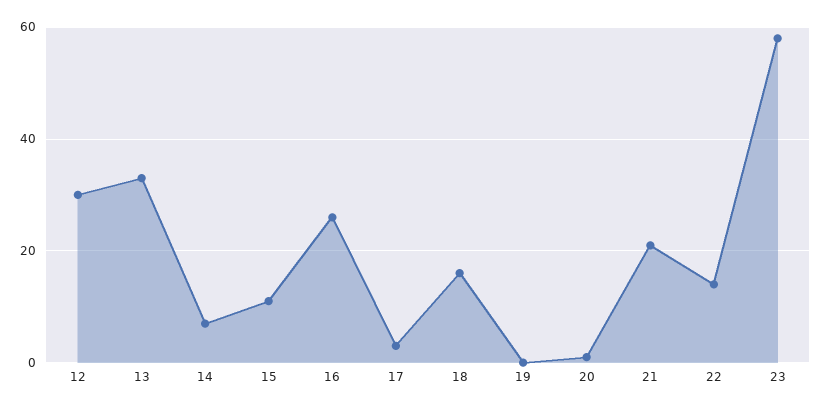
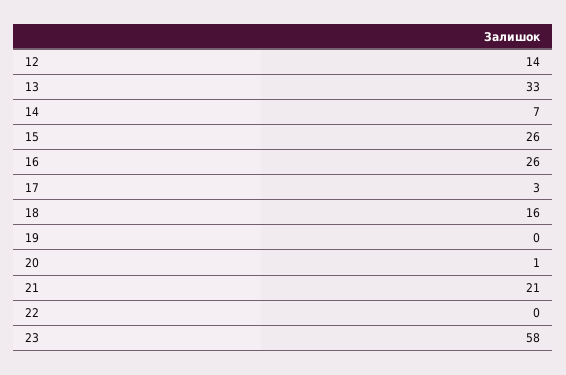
  {
-   "12": 30,
+   "12": 14,
    "13": 33,
    "14": 7,
-   "15": 10,
+   "15": 26,
    "16": 26,
    "17": 3,
    "18": 16,
    "19": 0,
    "20": 1,
    "21": 21,
-   "22": 15,
+   "22": 0,
    "23": 58
  }

